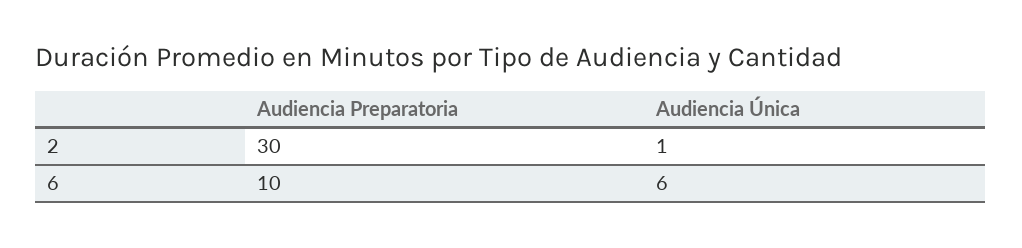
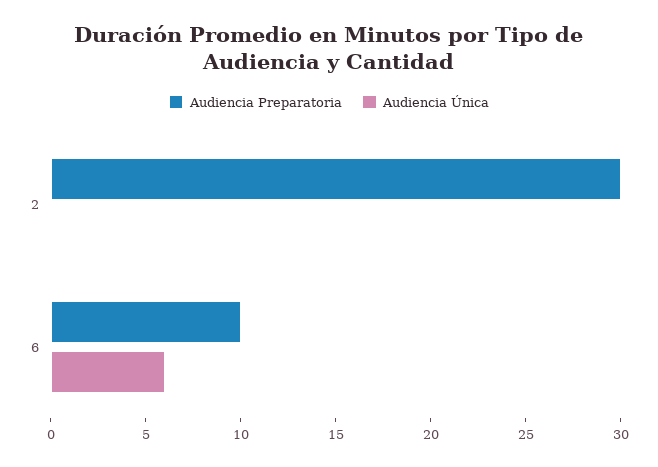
  {
    "Audiencia Preparatoria": {
      "2": 30,
      "6": 10
    },
    "Audiencia Única": {
-     "2": 1,
+     "2": 0,
      "6": 6
    }
  }

